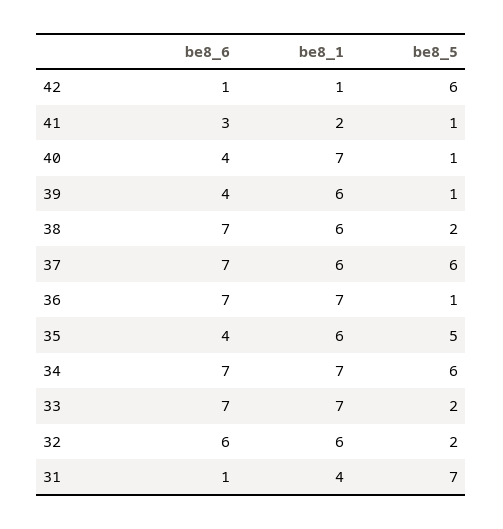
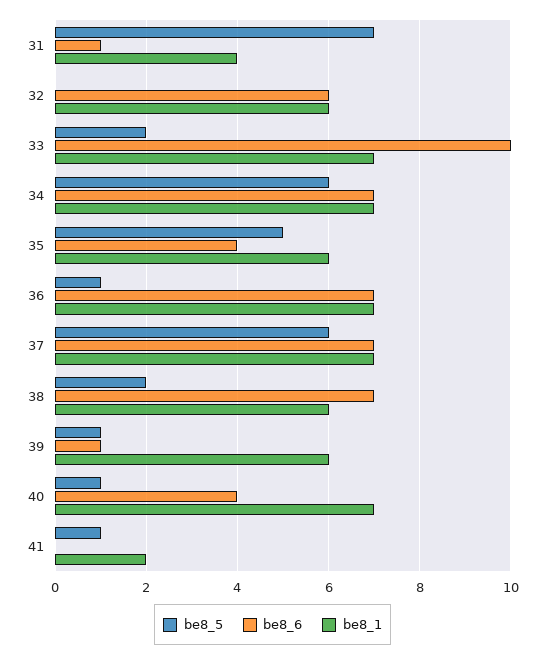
  {
    "be8_6": {
-     "42": 1,
-     "41": 3,
+     "41": 0,
      "40": 4,
-     "39": 4,
+     "39": 1,
      "38": 7,
      "37": 7,
      "36": 7,
      "35": 4,
      "34": 7,
-     "33": 7,
+     "33": 10,
      "32": 6,
      "31": 1
    },
    "be8_1": {
-     "42": 1,
      "41": 2,
      "40": 7,
      "39": 6,
      "38": 6,
-     "37": 6,
+     "37": 7,
      "36": 7,
      "35": 6,
      "34": 7,
      "33": 7,
      "32": 6,
      "31": 4
    },
    "be8_5": {
-     "42": 6,
      "41": 1,
      "40": 1,
      "39": 1,
      "38": 2,
      "37": 6,
      "36": 1,
      "35": 5,
      "34": 6,
      "33": 2,
-     "32": 2,
+     "32": 0,
      "31": 7
    }
  }

